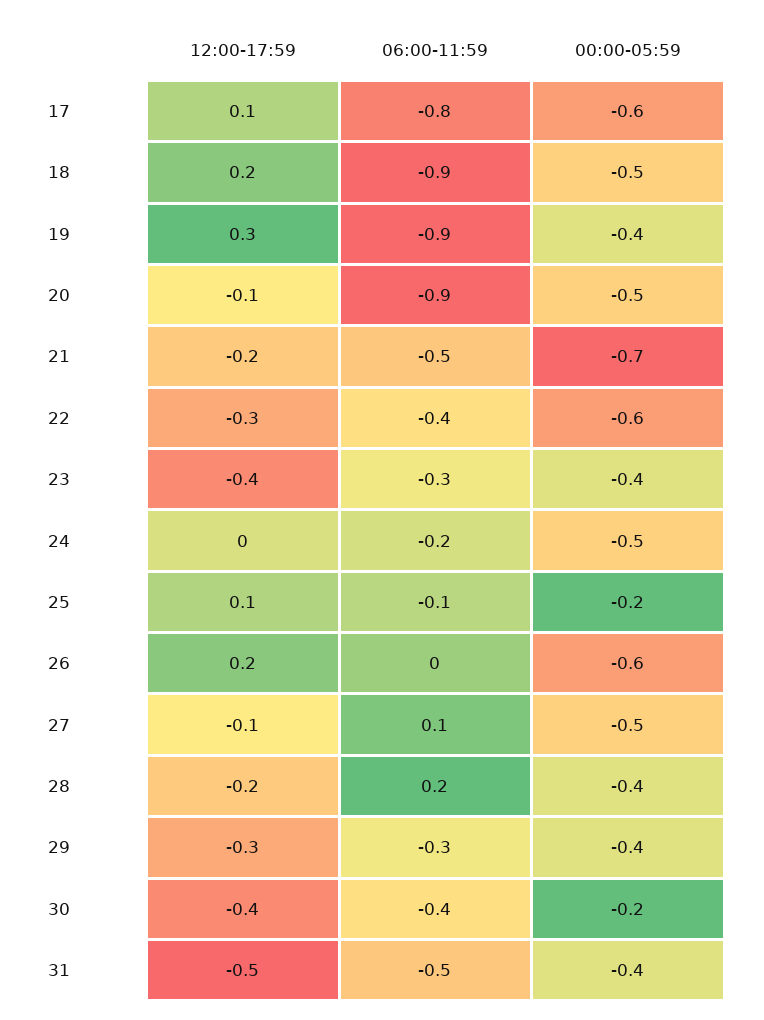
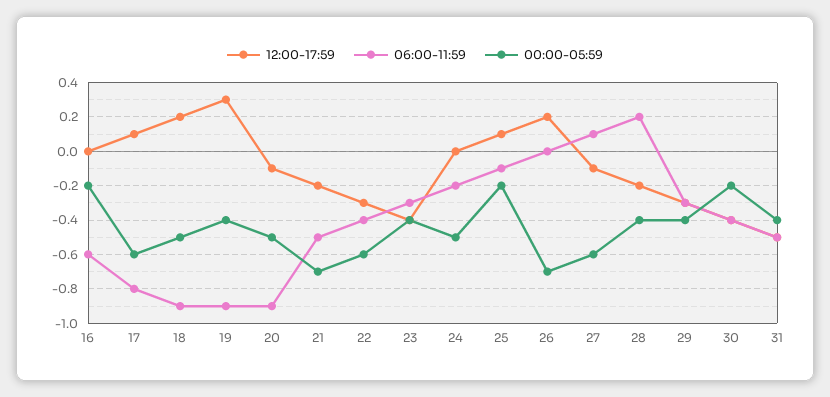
  {
    "12:00-17:59": {
      "17": 0.1,
      "18": 0.2,
      "19": 0.3,
      "20": -0.1,
      "21": -0.2,
      "22": -0.3,
      "23": -0.4,
      "24": 0,
      "25": 0.1,
      "26": 0.2,
      "27": -0.1,
      "28": -0.2,
      "29": -0.3,
      "30": -0.4,
-     "31": -0.5
+     "31": -0.5,
+     "16": 0
    },
    "06:00-11:59": {
      "17": -0.8,
      "18": -0.9,
      "19": -0.9,
      "20": -0.9,
      "21": -0.5,
      "22": -0.4,
      "23": -0.3,
      "24": -0.2,
      "25": -0.1,
      "26": 0,
      "27": 0.1,
      "28": 0.2,
      "29": -0.3,
      "30": -0.4,
-     "31": -0.5
+     "31": -0.5,
+     "16": -0.6
    },
    "00:00-05:59": {
      "17": -0.6,
      "18": -0.5,
      "19": -0.4,
      "20": -0.5,
      "21": -0.7,
      "22": -0.6,
      "23": -0.4,
      "24": -0.5,
      "25": -0.2,
-     "26": -0.6,
+     "26": -0.7,
-     "27": -0.5,
+     "27": -0.6,
      "28": -0.4,
      "29": -0.4,
      "30": -0.2,
-     "31": -0.4
+     "31": -0.4,
+     "16": -0.2
    }
  }

